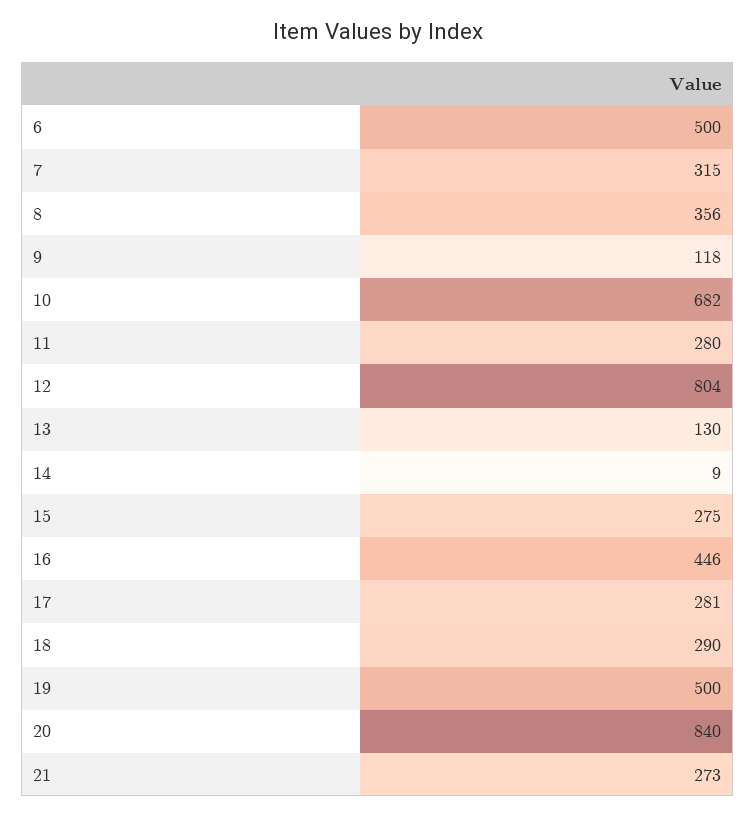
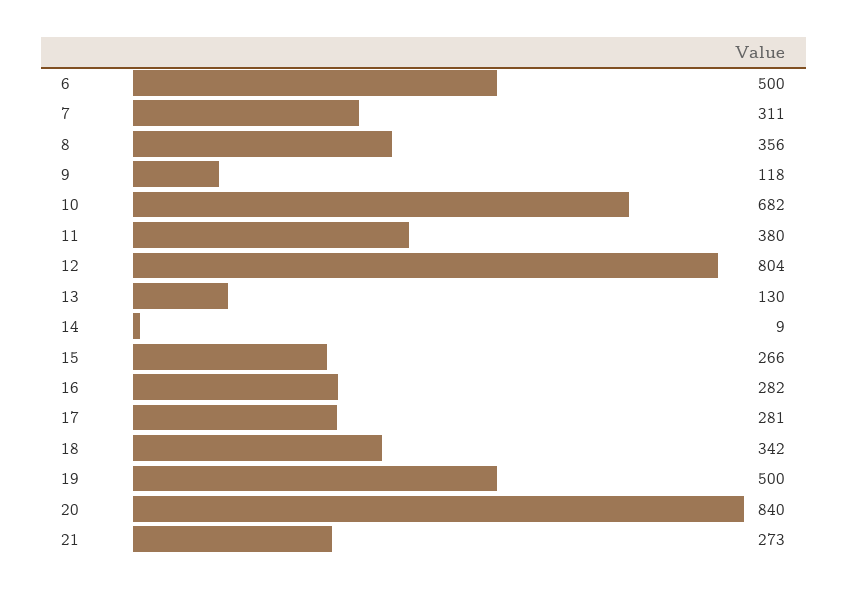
  {
    "6": 500,
-   "7": 315,
+   "7": 311,
    "8": 356,
    "9": 118,
    "10": 682,
-   "11": 280,
+   "11": 380,
    "12": 804,
    "13": 130,
    "14": 9,
-   "15": 275,
+   "15": 266,
-   "16": 446,
+   "16": 282,
    "17": 281,
-   "18": 290,
+   "18": 342,
    "19": 500,
    "20": 840,
    "21": 273
  }

